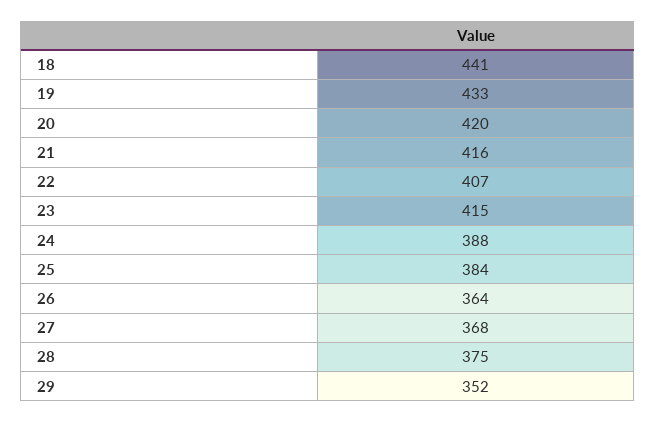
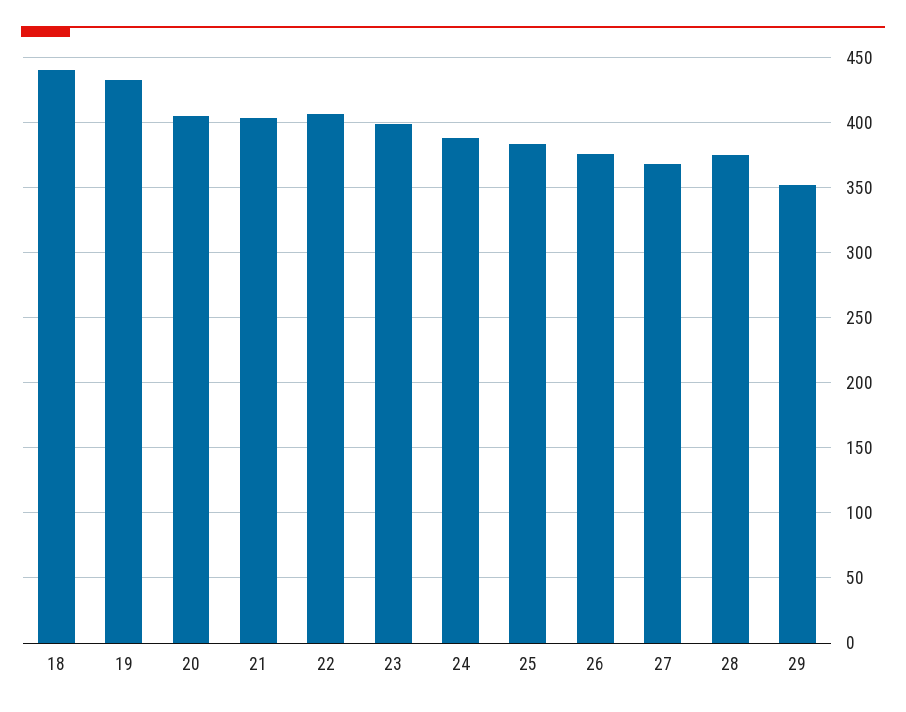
  {
    "18": 441,
    "19": 433,
-   "20": 420,
+   "20": 405,
-   "21": 416,
+   "21": 405,
    "22": 407,
-   "23": 415,
+   "23": 400,
    "24": 388,
    "25": 384,
-   "26": 364,
+   "26": 375,
    "27": 368,
    "28": 375,
    "29": 352
  }

